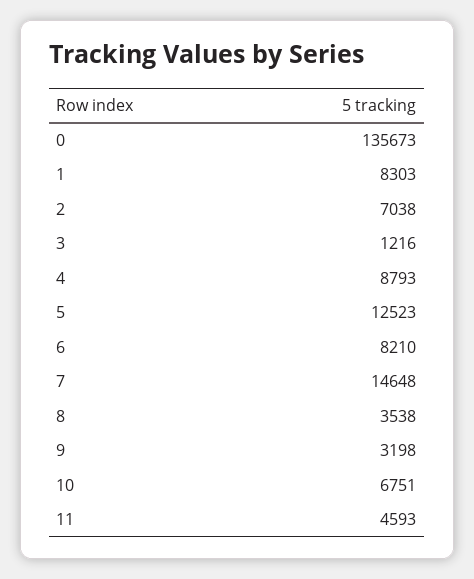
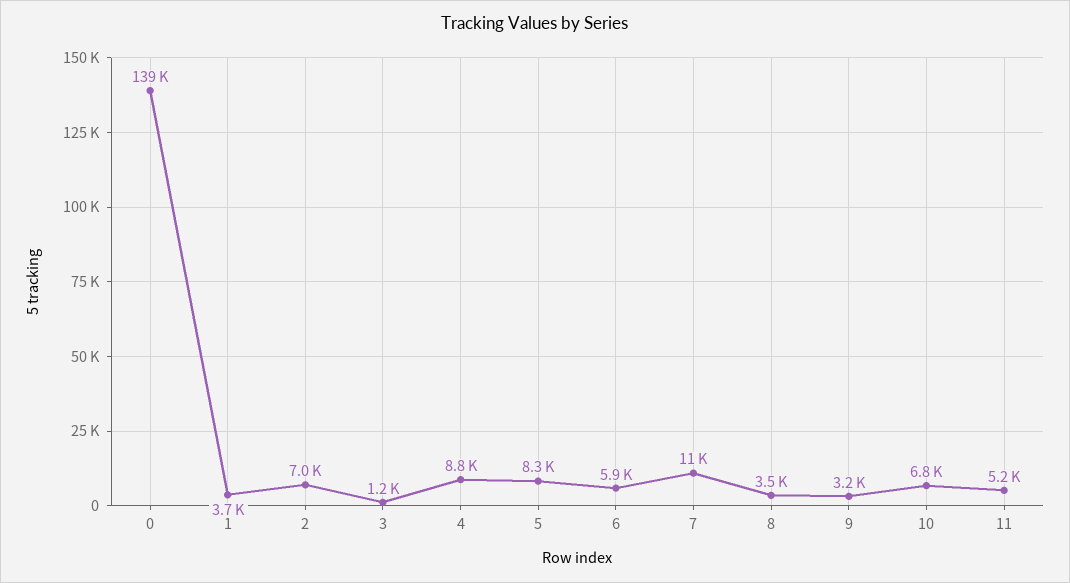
  {
-   "0": 135673,
+   "0": 139000,
-   "1": 8303,
+   "1": 3700,
    "2": 7038,
    "3": 1216,
    "4": 8793,
-   "5": 12523,
+   "5": 8300,
-   "6": 8210,
+   "6": 5900,
-   "7": 14648,
+   "7": 11000,
    "8": 3538,
    "9": 3198,
    "10": 6751,
-   "11": 4593
+   "11": 5200
  }

